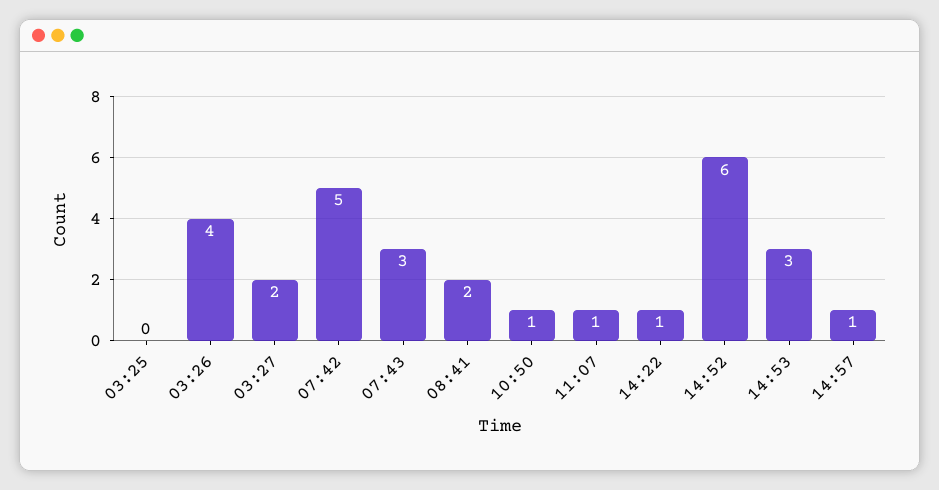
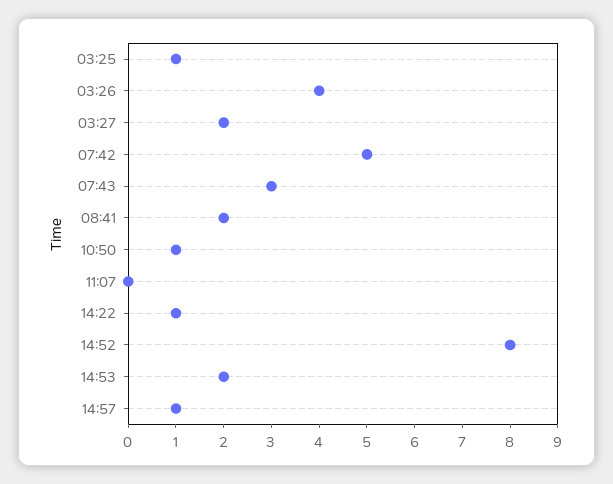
  {
-   "03:25": 0,
+   "03:25": 1,
    "03:26": 4,
    "03:27": 2,
    "07:42": 5,
    "07:43": 3,
    "08:41": 2,
    "10:50": 1,
-   "11:07": 1,
+   "11:07": 0,
    "14:22": 1,
-   "14:52": 6,
+   "14:52": 8,
-   "14:53": 3,
+   "14:53": 2,
    "14:57": 1
  }

